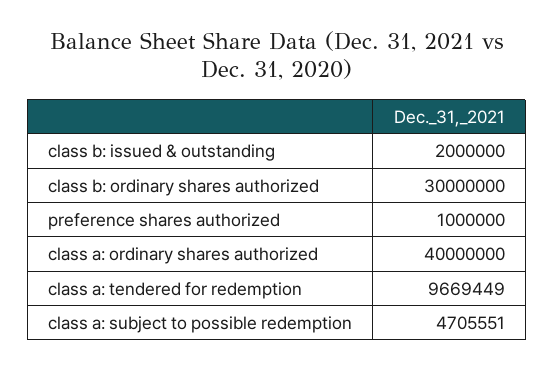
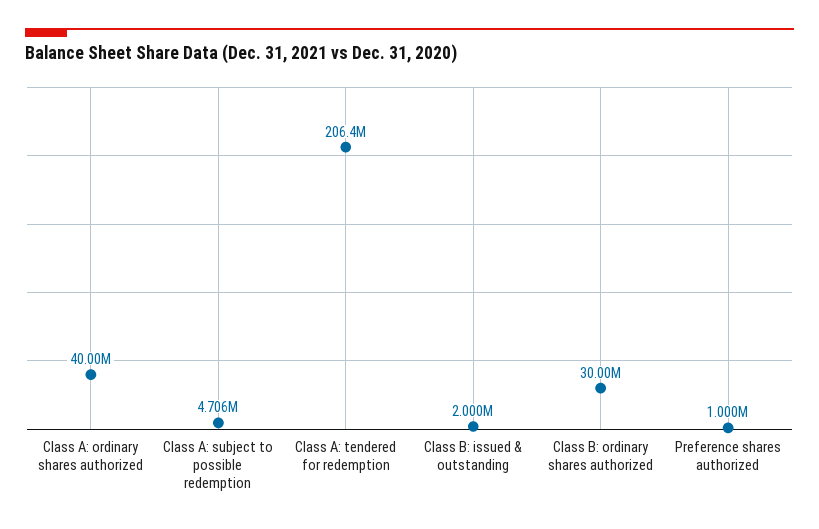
  {
    "class b: issued & outstanding": 2000000,
    "class b: ordinary shares authorized": 30000000,
    "preference shares authorized": 1000000,
    "class a: ordinary shares authorized": 40000000,
-   "class a: tendered for redemption": 9669449,
+   "class a: tendered for redemption": 206400000,
    "class a: subject to possible redemption": 4705551
  }

